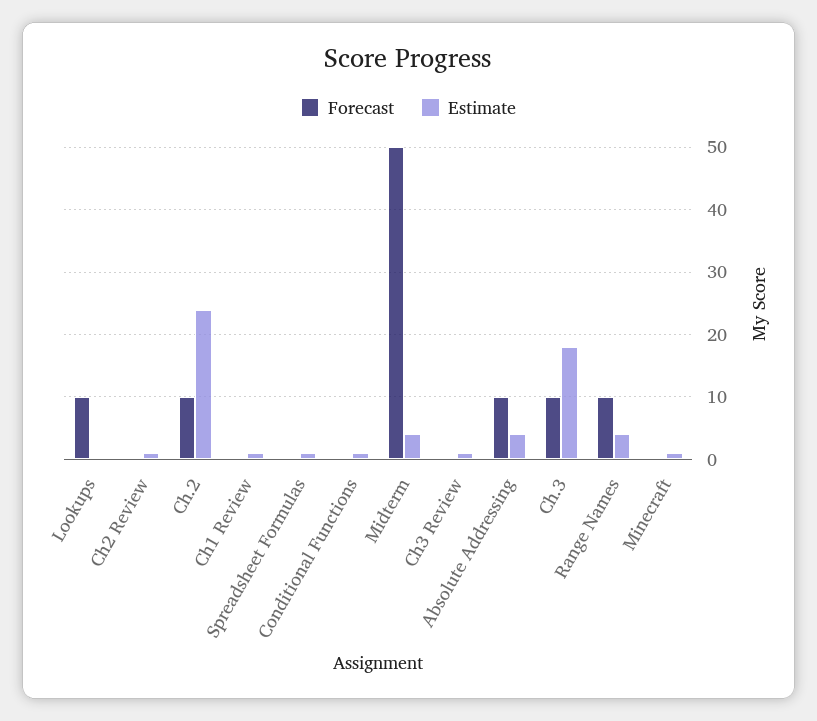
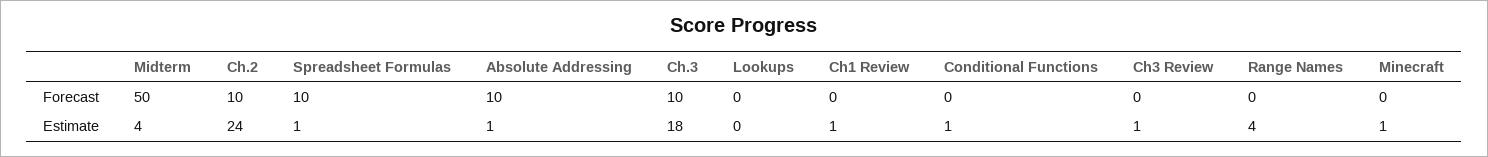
  {
    "Forecast": {
-     "Lookups": 10,
+     "Lookups": 0,
-     "Ch2 Review": 0,
      "Ch.2": 10,
      "Ch1 Review": 0,
-     "Spreadsheet Formulas": 0,
+     "Spreadsheet Formulas": 10,
      "Conditional Functions": 0,
      "Midterm": 50,
      "Ch3 Review": 0,
      "Absolute Addressing": 10,
      "Ch.3": 10,
-     "Range Names": 10,
+     "Range Names": 0,
      "Minecraft": 0
    },
    "Estimate": {
      "Lookups": 0,
-     "Ch2 Review": 1,
      "Ch.2": 24,
      "Ch1 Review": 1,
      "Spreadsheet Formulas": 1,
      "Conditional Functions": 1,
      "Midterm": 4,
      "Ch3 Review": 1,
-     "Absolute Addressing": 4,
+     "Absolute Addressing": 1,
      "Ch.3": 18,
      "Range Names": 4,
      "Minecraft": 1
    }
  }

